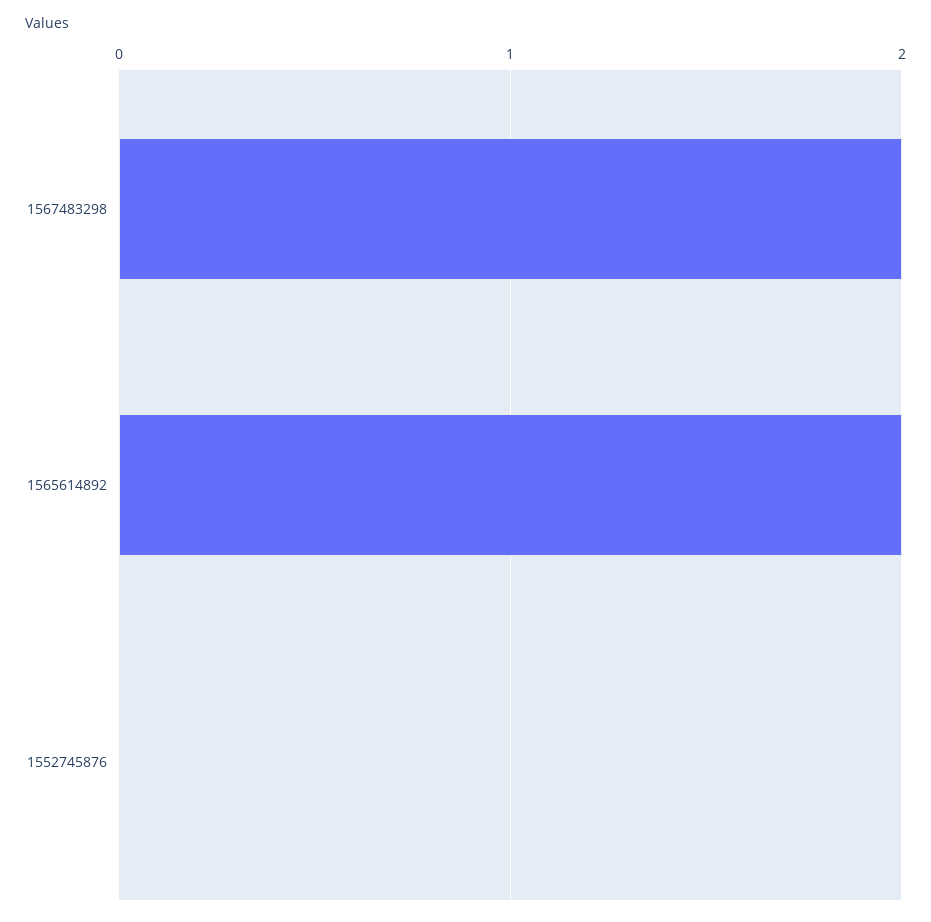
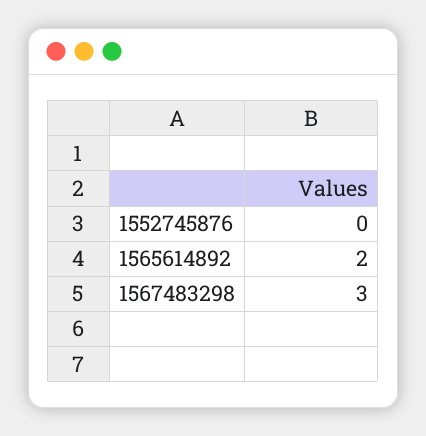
  {
-   "1567483298": 2,
+   "1567483298": 3,
    "1565614892": 2,
    "1552745876": 0
  }

